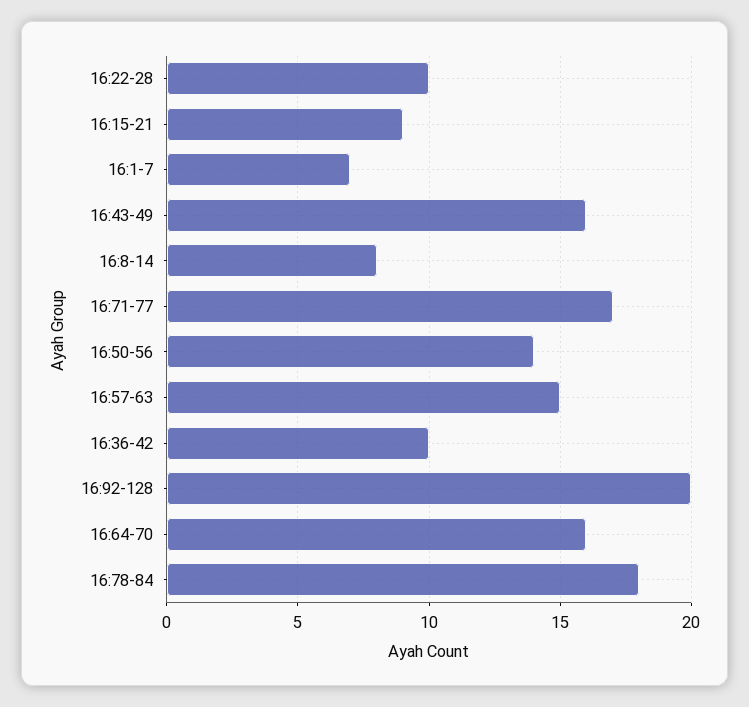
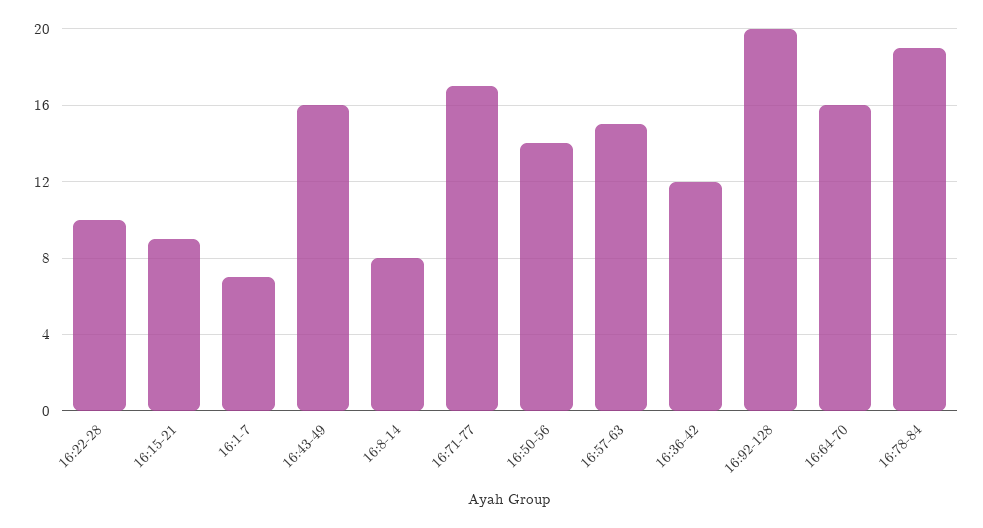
  {
    "16:22-28": 10,
    "16:15-21": 9,
    "16:1-7": 7,
    "16:43-49": 16,
    "16:8-14": 8,
    "16:71-77": 17,
    "16:50-56": 14,
    "16:57-63": 15,
-   "16:36-42": 10,
+   "16:36-42": 12,
    "16:92-128": 20,
    "16:64-70": 16,
-   "16:78-84": 18
+   "16:78-84": 19
  }

